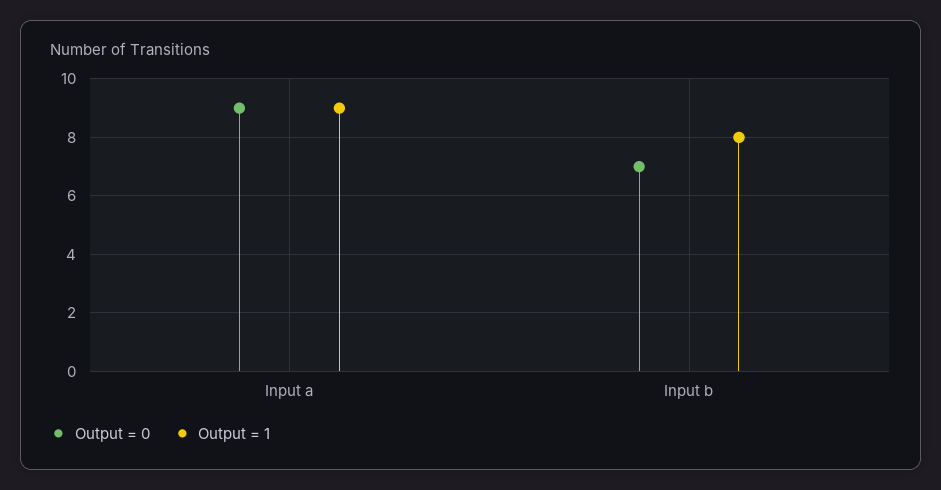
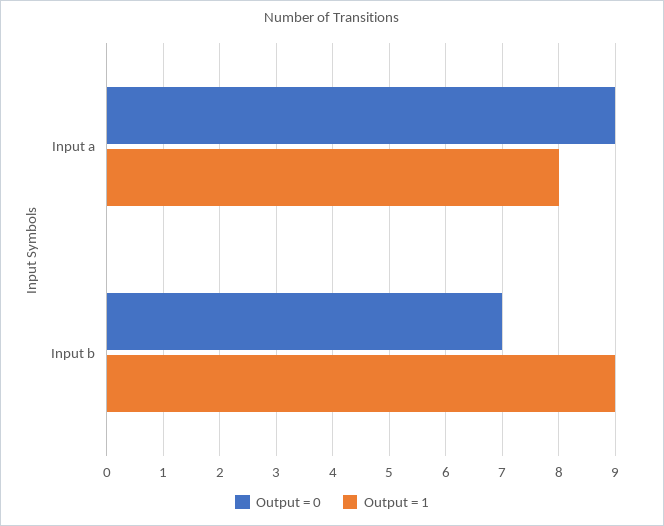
  {
    "Output = 0": {
      "Input a": 9,
      "Input b": 7
    },
    "Output = 1": {
-     "Input a": 9,
+     "Input a": 8,
-     "Input b": 8
+     "Input b": 9
    }
  }

